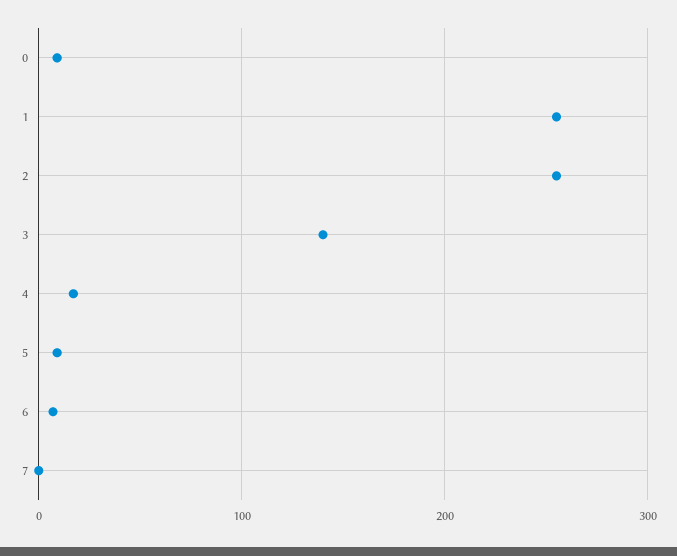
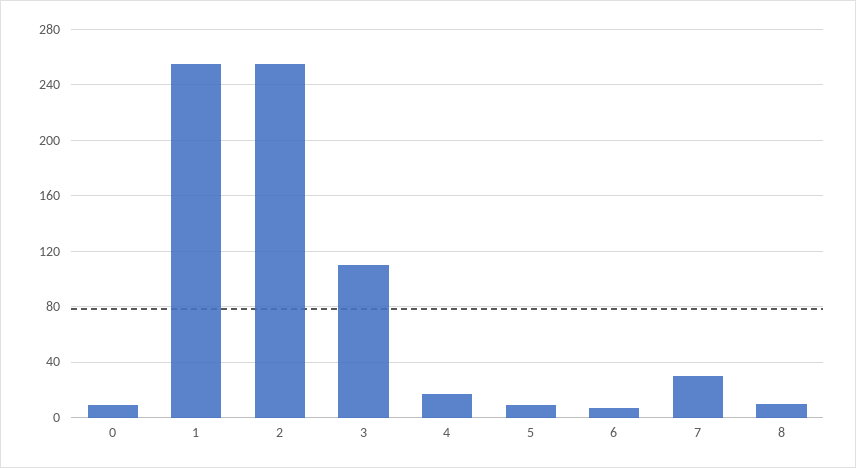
  {
    "0": 10,
    "1": 255,
    "2": 255,
-   "3": 140,
+   "3": 110,
    "4": 15,
    "5": 10,
    "6": 5,
-   "7": 0
+   "7": 30,
+   "8": 10
  }

